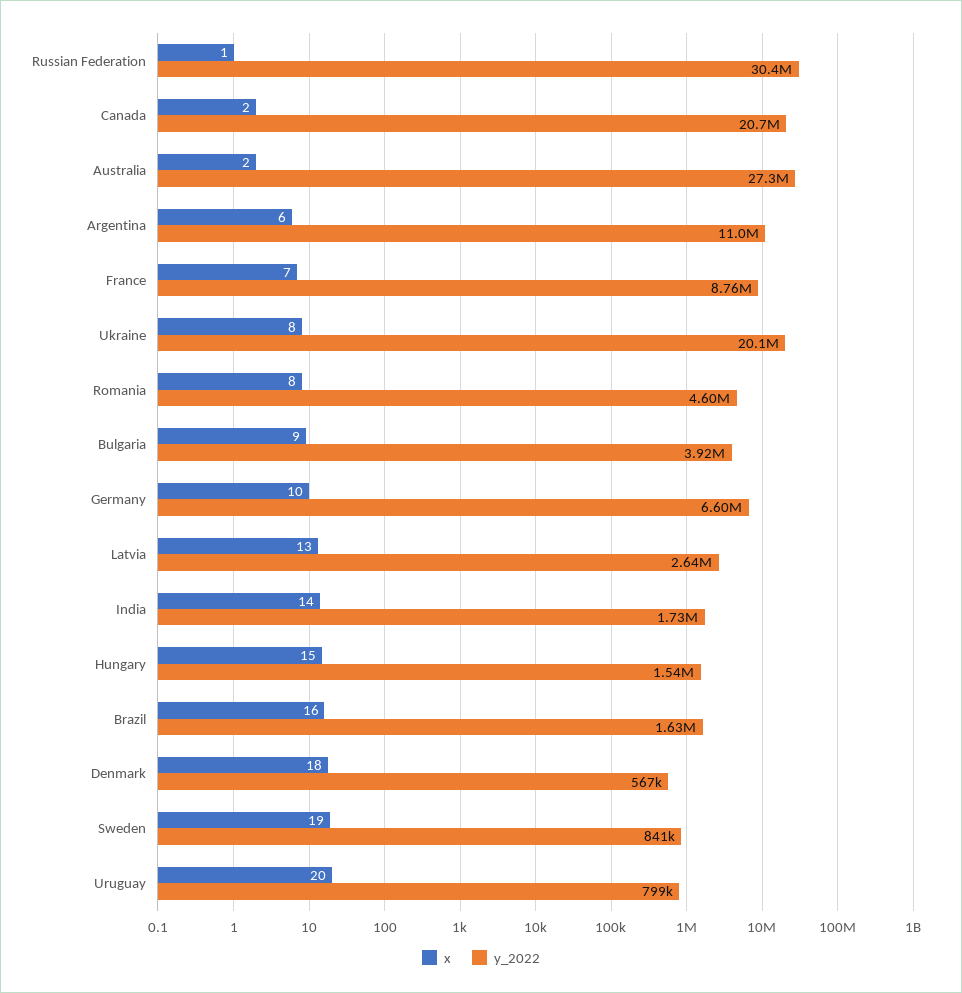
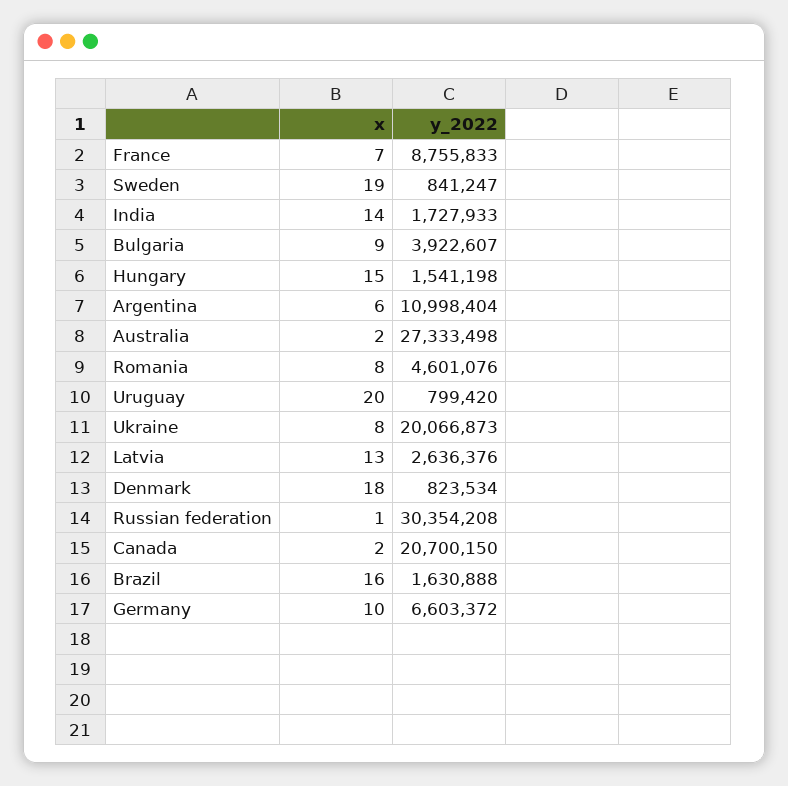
  {
    "x": {
      "Russian Federation": 1,
      "Canada": 2,
      "Australia": 2,
      "Argentina": 6,
      "France": 7,
      "Ukraine": 8,
      "Romania": 8,
      "Bulgaria": 9,
      "Germany": 10,
      "Latvia": 13,
      "India": 14,
      "Hungary": 15,
      "Brazil": 16,
      "Denmark": 18,
      "Sweden": 19,
      "Uruguay": 20
    },
    "y_2022": {
      "Russian Federation": 30354208,
      "Canada": 20700150,
      "Australia": 27333498,
      "Argentina": 10998404,
      "France": 8755833,
      "Ukraine": 20066873,
      "Romania": 4601076,
      "Bulgaria": 3922607,
      "Germany": 6603372,
      "Latvia": 2636376,
      "India": 1727933,
      "Hungary": 1541198,
      "Brazil": 1630888,
-     "Denmark": 567000,
+     "Denmark": 823534,
      "Sweden": 841247,
      "Uruguay": 799420
    }
  }

